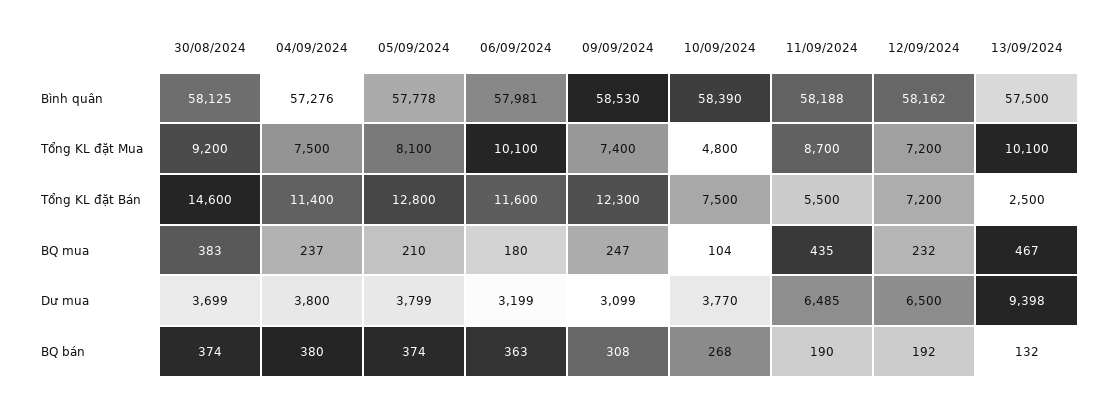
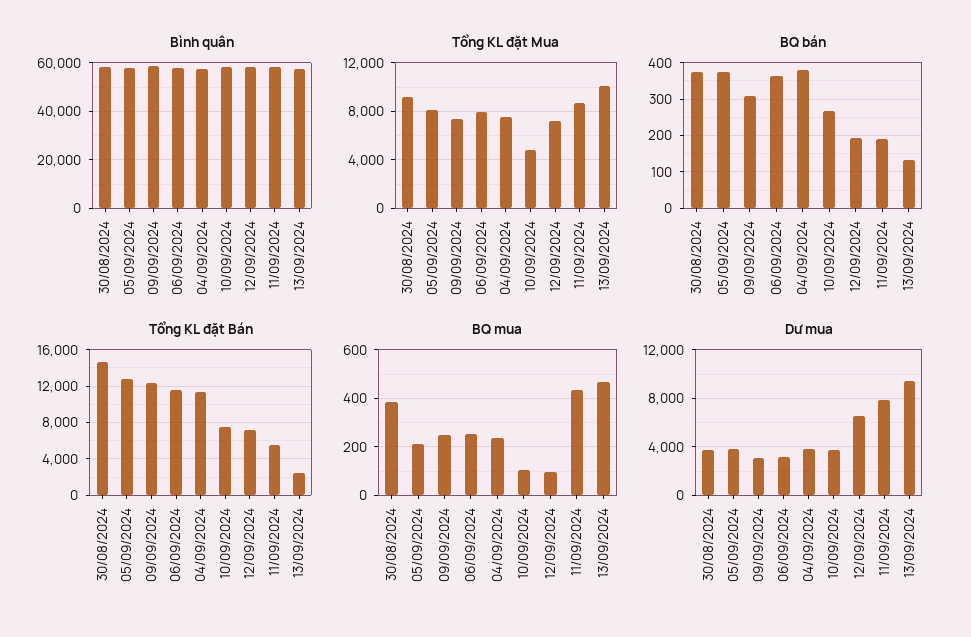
  {
    "Bình quân": {
      "30/08/2024": 58125,
      "04/09/2024": 57276,
      "05/09/2024": 57778,
      "06/09/2024": 57981,
      "09/09/2024": 58530,
      "10/09/2024": 58390,
      "11/09/2024": 58188,
      "12/09/2024": 58162,
      "13/09/2024": 57500
    },
    "Tổng KL đặt Mua": {
      "30/08/2024": 9200,
      "04/09/2024": 7500,
      "05/09/2024": 8100,
-     "06/09/2024": 10100,
+     "06/09/2024": 8000,
      "09/09/2024": 7400,
      "10/09/2024": 4800,
      "11/09/2024": 8700,
      "12/09/2024": 7200,
      "13/09/2024": 10100
    },
    "Tổng KL đặt Bán": {
      "30/08/2024": 14600,
      "04/09/2024": 11400,
      "05/09/2024": 12800,
      "06/09/2024": 11600,
      "09/09/2024": 12300,
      "10/09/2024": 7500,
      "11/09/2024": 5500,
      "12/09/2024": 7200,
      "13/09/2024": 2500
    },
    "BQ mua": {
      "30/08/2024": 383,
      "04/09/2024": 237,
      "05/09/2024": 210,
-     "06/09/2024": 180,
+     "06/09/2024": 250,
      "09/09/2024": 247,
      "10/09/2024": 104,
      "11/09/2024": 435,
-     "12/09/2024": 232,
+     "12/09/2024": 100,
      "13/09/2024": 467
    },
    "Dư mua": {
      "30/08/2024": 3699,
      "04/09/2024": 3800,
      "05/09/2024": 3799,
      "06/09/2024": 3199,
      "09/09/2024": 3099,
      "10/09/2024": 3770,
-     "11/09/2024": 6485,
+     "11/09/2024": 8000,
      "12/09/2024": 6500,
      "13/09/2024": 9398
    },
    "BQ bán": {
      "30/08/2024": 374,
      "04/09/2024": 380,
      "05/09/2024": 374,
      "06/09/2024": 363,
      "09/09/2024": 308,
      "10/09/2024": 268,
      "11/09/2024": 190,
      "12/09/2024": 192,
      "13/09/2024": 132
    }
  }

